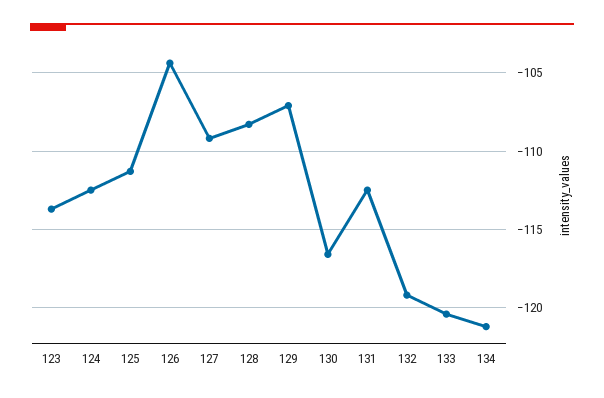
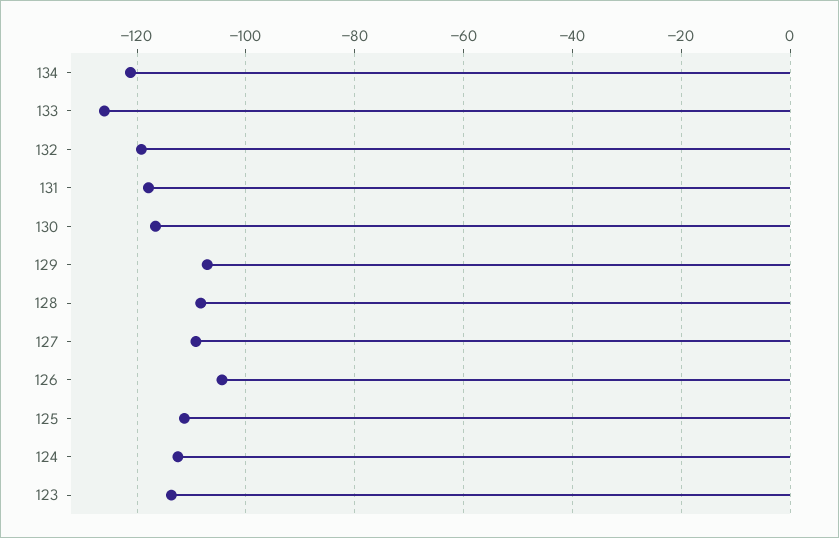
  {
    "123": -113.5,
    "124": -112.5,
    "125": -111.5,
    "126": -104.5,
    "127": -109,
    "128": -108.5,
    "129": -107,
    "130": -116.5,
-   "131": -112.5,
+   "131": -118,
    "132": -119,
-   "133": -120.5,
+   "133": -126,
    "134": -121
  }

